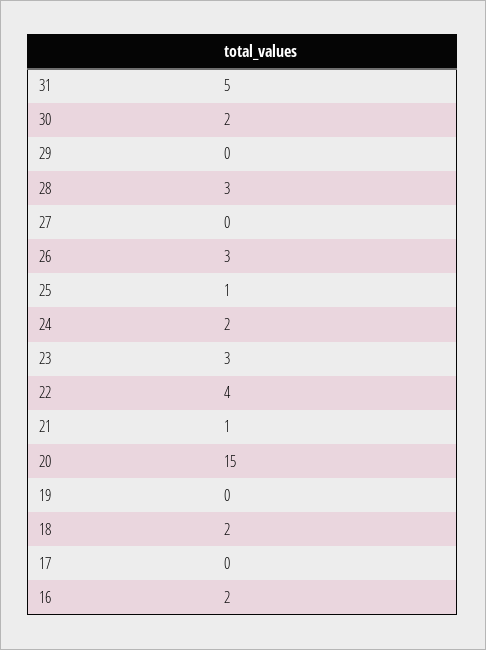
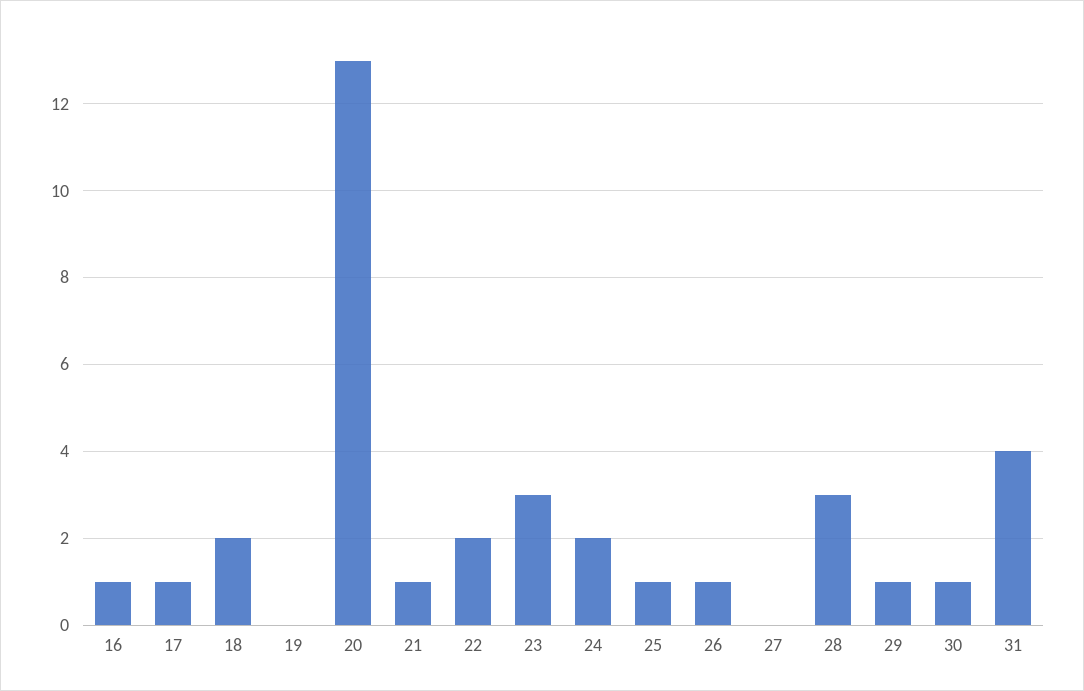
  {
-   "31": 5,
+   "31": 4,
-   "30": 2,
+   "30": 1,
-   "29": 0,
+   "29": 1,
    "28": 3,
    "27": 0,
-   "26": 3,
+   "26": 1,
    "25": 1,
    "24": 2,
    "23": 3,
-   "22": 4,
+   "22": 2,
    "21": 1,
-   "20": 15,
+   "20": 13,
    "19": 0,
    "18": 2,
-   "17": 0,
+   "17": 1,
-   "16": 2
+   "16": 1
  }

